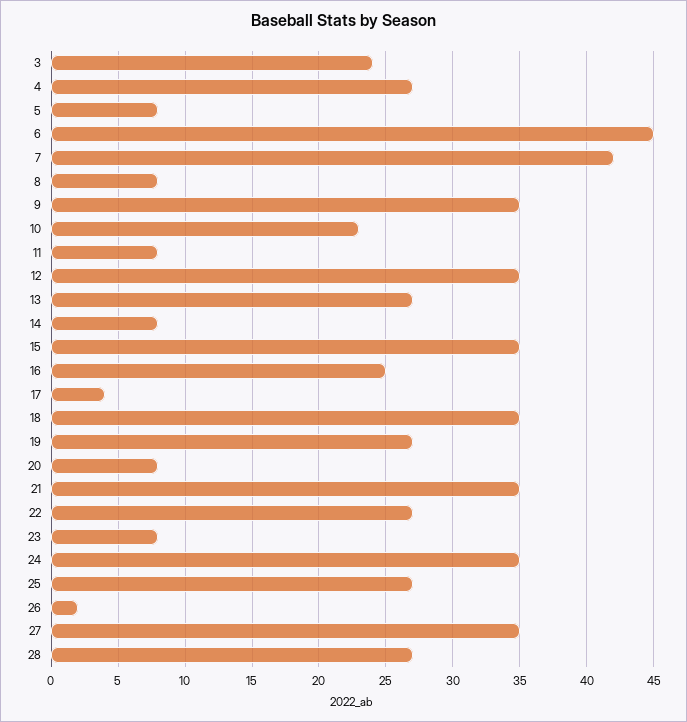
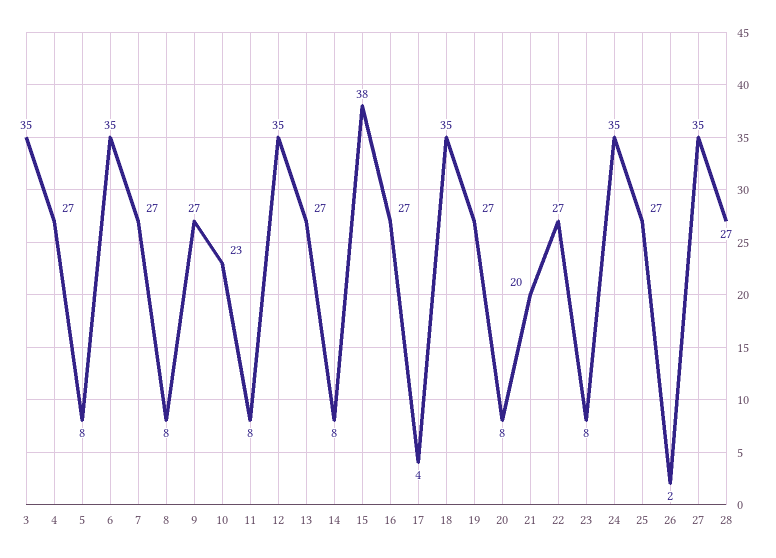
  {
-   "3": 24,
+   "3": 35,
    "4": 27,
    "5": 8,
-   "6": 45,
+   "6": 35,
-   "7": 42,
+   "7": 27,
    "8": 8,
-   "9": 35,
+   "9": 27,
    "10": 23,
    "11": 8,
    "12": 35,
    "13": 27,
    "14": 8,
-   "15": 35,
+   "15": 38,
-   "16": 25,
+   "16": 27,
    "17": 4,
    "18": 35,
    "19": 27,
    "20": 8,
-   "21": 35,
+   "21": 20,
    "22": 27,
    "23": 8,
    "24": 35,
    "25": 27,
    "26": 2,
    "27": 35,
    "28": 27
  }

